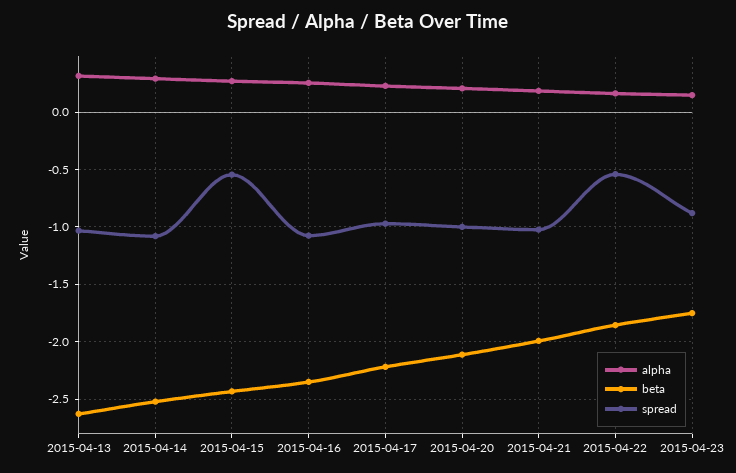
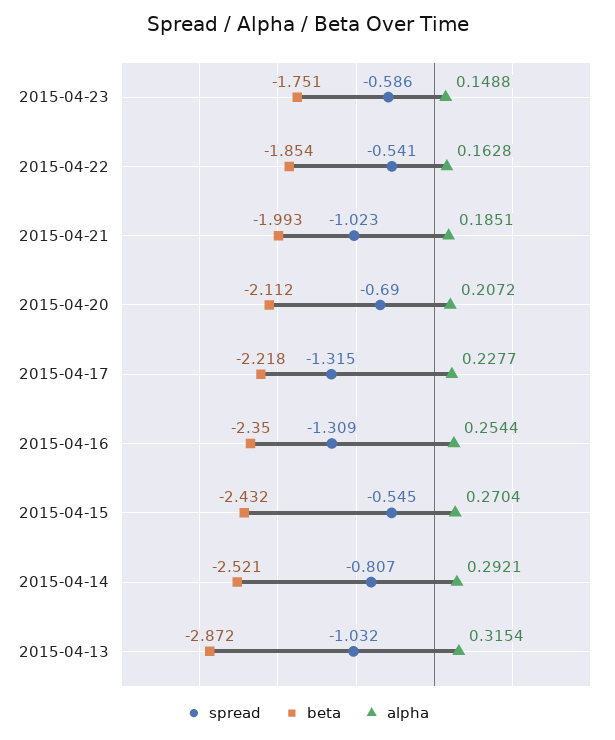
  {
    "alpha": {
      "2015-04-13": 0.3154,
      "2015-04-14": 0.2921,
      "2015-04-15": 0.2704,
      "2015-04-16": 0.2544,
      "2015-04-17": 0.2277,
      "2015-04-20": 0.2072,
      "2015-04-21": 0.1851,
      "2015-04-22": 0.1628,
      "2015-04-23": 0.1488
    },
    "beta": {
-     "2015-04-13": -2.6,
+     "2015-04-13": -2.872,
      "2015-04-14": -2.521,
      "2015-04-15": -2.432,
      "2015-04-16": -2.35,
      "2015-04-17": -2.218,
      "2015-04-20": -2.112,
      "2015-04-21": -1.993,
      "2015-04-22": -1.854,
      "2015-04-23": -1.751
    },
    "spread": {
      "2015-04-13": -1.032,
-     "2015-04-14": -1.1,
+     "2015-04-14": -0.807,
      "2015-04-15": -0.545,
-     "2015-04-16": -1.1,
+     "2015-04-16": -1.309,
-     "2015-04-17": -1,
+     "2015-04-17": -1.315,
-     "2015-04-20": -1,
+     "2015-04-20": -0.69,
      "2015-04-21": -1.023,
      "2015-04-22": -0.541,
-     "2015-04-23": -0.9
+     "2015-04-23": -0.586
    }
  }

